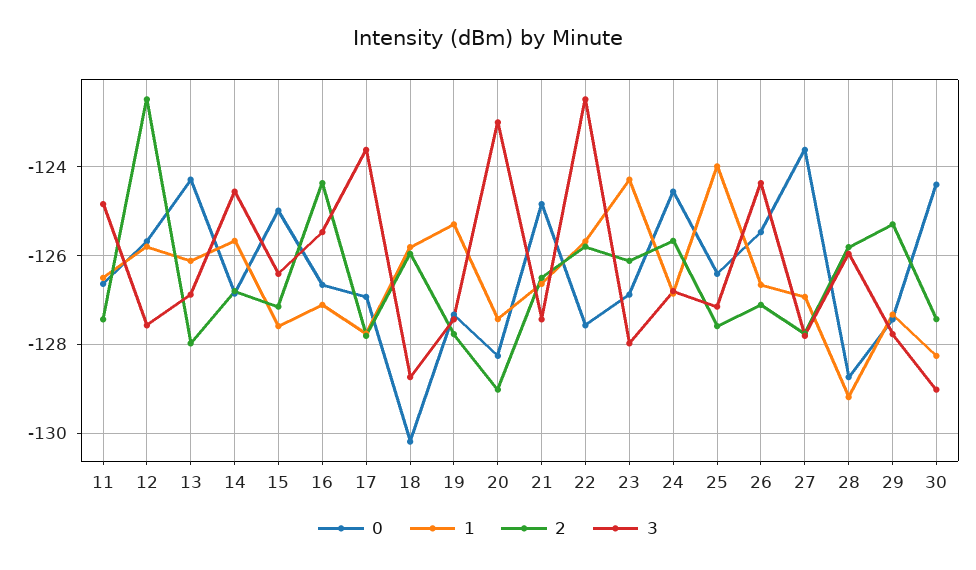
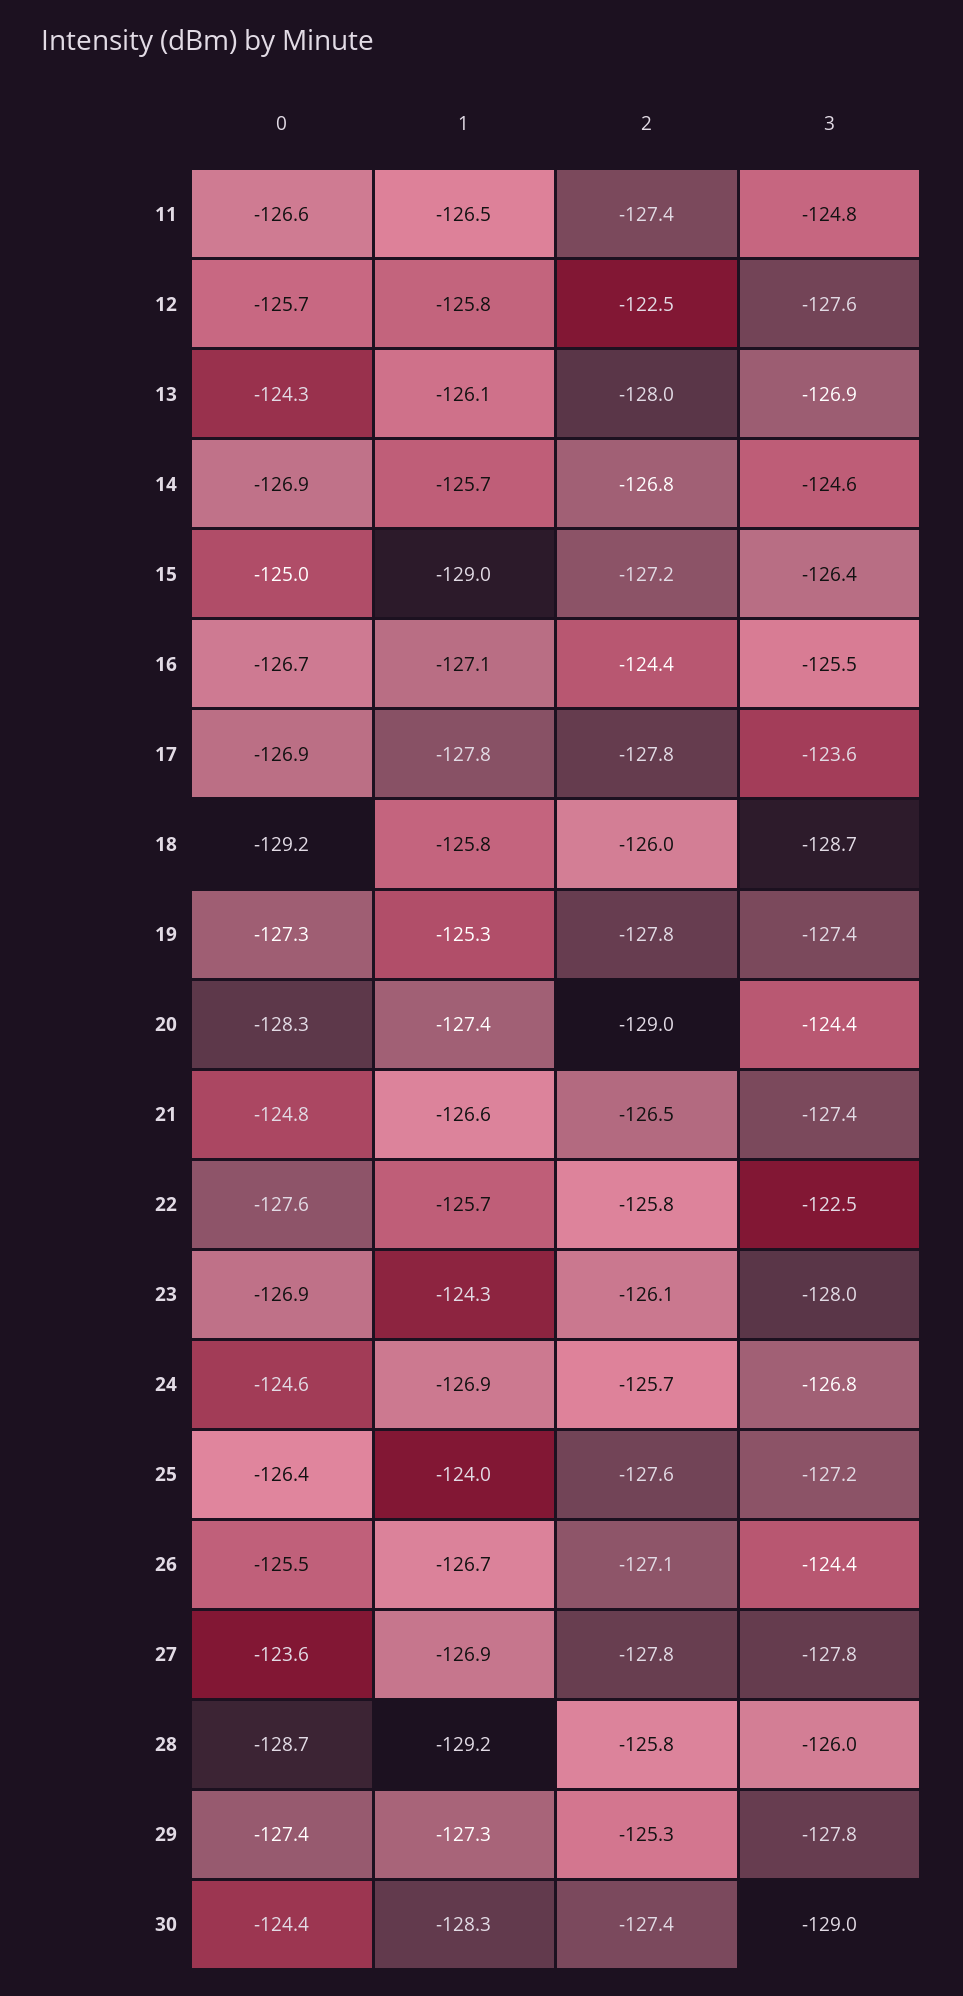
  {
    "0": {
      "11": -126.6,
      "12": -125.7,
      "13": -124.3,
      "14": -126.9,
      "15": -125,
      "16": -126.7,
      "17": -126.9,
-     "18": -130.2,
+     "18": -129.2,
      "19": -127.3,
      "20": -128.3,
      "21": -124.8,
      "22": -127.6,
      "23": -126.9,
      "24": -124.6,
      "25": -126.4,
      "26": -125.5,
      "27": -123.6,
      "28": -128.7,
      "29": -127.4,
      "30": -124.4
    },
    "1": {
      "11": -126.5,
      "12": -125.8,
      "13": -126.1,
      "14": -125.7,
-     "15": -127.6,
+     "15": -129,
      "16": -127.1,
      "17": -127.8,
      "18": -125.8,
      "19": -125.3,
      "20": -127.4,
      "21": -126.6,
      "22": -125.7,
      "23": -124.3,
      "24": -126.9,
      "25": -124,
      "26": -126.7,
      "27": -126.9,
      "28": -129.2,
      "29": -127.3,
      "30": -128.3
    },
    "2": {
      "11": -127.4,
      "12": -122.5,
      "13": -128,
      "14": -126.8,
      "15": -127.2,
      "16": -124.4,
      "17": -127.8,
      "18": -126,
      "19": -127.8,
      "20": -129,
      "21": -126.5,
      "22": -125.8,
      "23": -126.1,
      "24": -125.7,
      "25": -127.6,
      "26": -127.1,
      "27": -127.8,
      "28": -125.8,
      "29": -125.3,
      "30": -127.4
    },
    "3": {
      "11": -124.8,
      "12": -127.6,
      "13": -126.9,
      "14": -124.6,
      "15": -126.4,
      "16": -125.5,
      "17": -123.6,
      "18": -128.7,
      "19": -127.4,
-     "20": -123,
+     "20": -124.4,
      "21": -127.4,
      "22": -122.5,
      "23": -128,
      "24": -126.8,
      "25": -127.2,
      "26": -124.4,
      "27": -127.8,
      "28": -126,
      "29": -127.8,
      "30": -129
    }
  }

